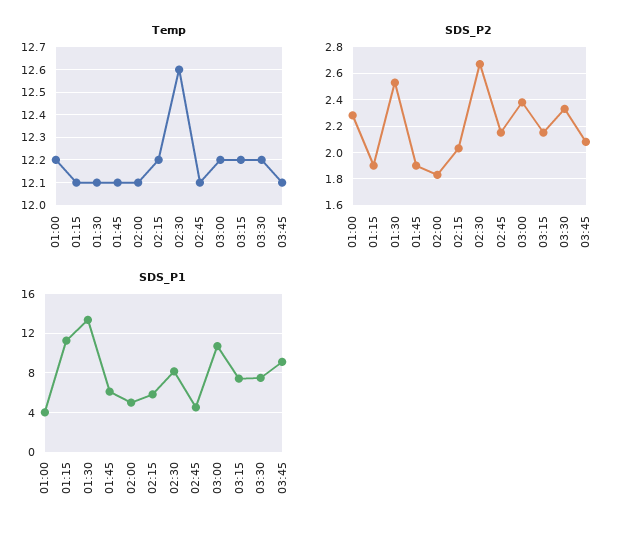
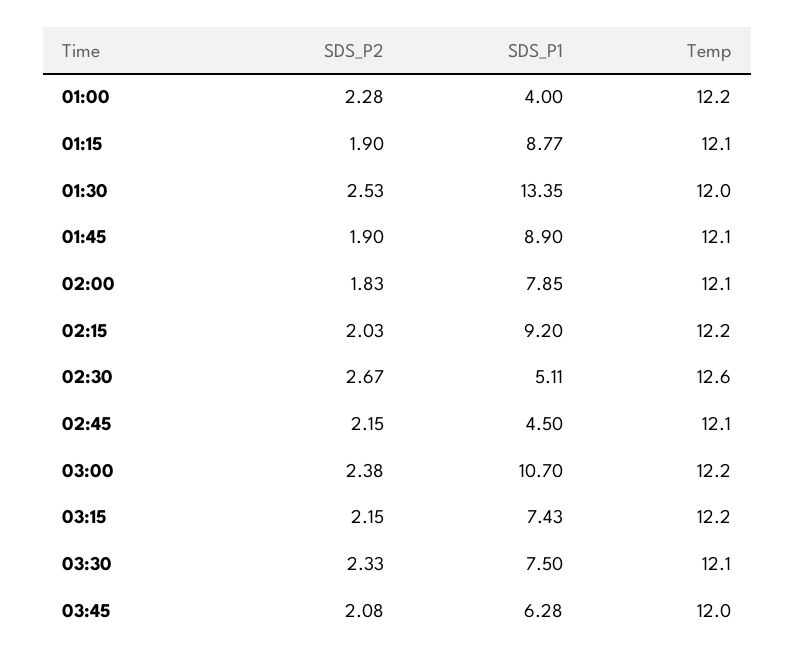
  {
    "Temp": {
      "01:00": 12.2,
      "01:15": 12.1,
-     "01:30": 12.1,
+     "01:30": 12,
      "01:45": 12.1,
      "02:00": 12.1,
      "02:15": 12.2,
      "02:30": 12.6,
      "02:45": 12.1,
      "03:00": 12.2,
      "03:15": 12.2,
-     "03:30": 12.2,
+     "03:30": 12.1,
-     "03:45": 12.1
+     "03:45": 12
    },
    "SDS_P2": {
      "01:00": 2.28,
      "01:15": 1.9,
      "01:30": 2.53,
      "01:45": 1.9,
      "02:00": 1.83,
      "02:15": 2.03,
      "02:30": 2.67,
      "02:45": 2.15,
      "03:00": 2.38,
      "03:15": 2.15,
      "03:30": 2.33,
      "03:45": 2.08
    },
    "SDS_P1": {
      "01:00": 4,
-     "01:15": 11,
+     "01:15": 8.77,
      "01:30": 13.35,
-     "01:45": 6,
+     "01:45": 8.9,
-     "02:00": 5,
+     "02:00": 7.85,
-     "02:15": 6,
+     "02:15": 9.2,
-     "02:30": 8,
+     "02:30": 5.11,
      "02:45": 4.5,
      "03:00": 10.7,
      "03:15": 7.43,
      "03:30": 7.5,
-     "03:45": 9
+     "03:45": 6.28
    }
  }

